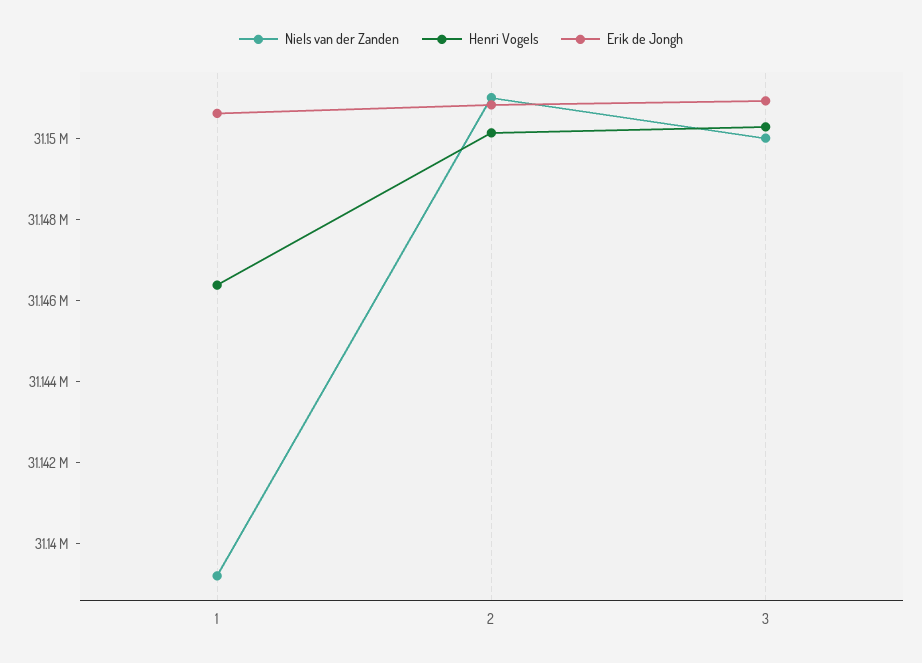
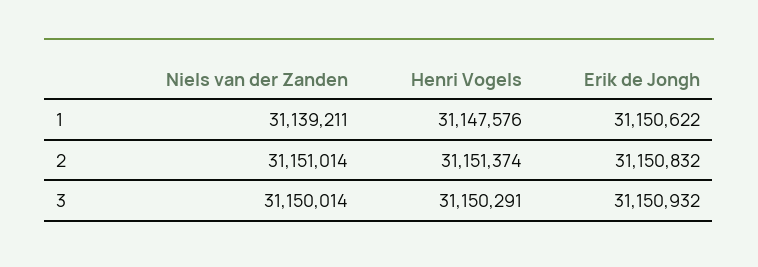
  {
    "Niels van der Zanden": {
      "1": 31139211,
      "2": 31151014,
      "3": 31150014
    },
    "Henri Vogels": {
-     "1": 31146500,
+     "1": 31147576,
-     "2": 31150000,
+     "2": 31151374,
      "3": 31150291
    },
    "Erik de Jongh": {
      "1": 31150622,
      "2": 31150832,
      "3": 31150932
    }
  }

